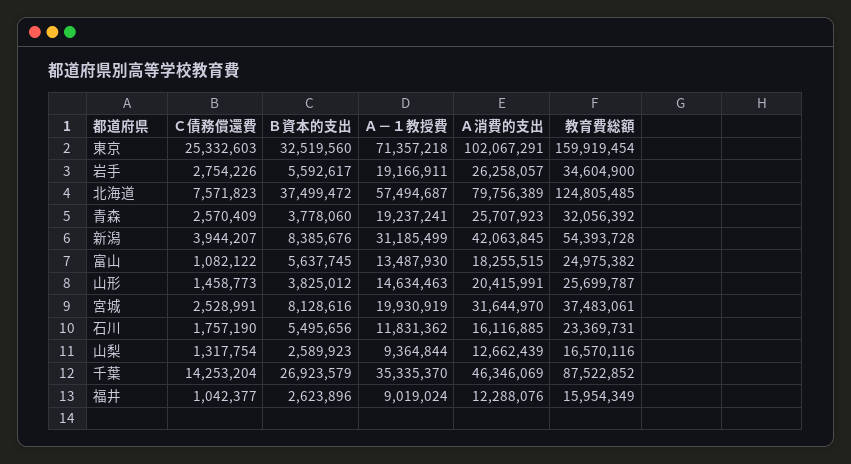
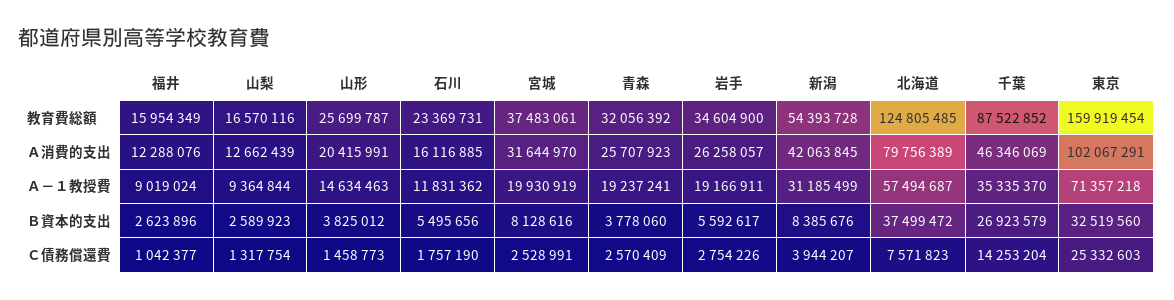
  {
    "Ｃ債務償還費": {
      "東京": 25332603,
      "岩手": 2754226,
      "北海道": 7571823,
      "青森": 2570409,
      "新潟": 3944207,
-     "富山": 1082122,
      "山形": 1458773,
      "宮城": 2528991,
      "石川": 1757190,
      "山梨": 1317754,
      "千葉": 14253204,
      "福井": 1042377
    },
    "Ｂ資本的支出": {
      "東京": 32519560,
      "岩手": 5592617,
      "北海道": 37499472,
      "青森": 3778060,
      "新潟": 8385676,
-     "富山": 5637745,
      "山形": 3825012,
      "宮城": 8128616,
      "石川": 5495656,
      "山梨": 2589923,
      "千葉": 26923579,
      "福井": 2623896
    },
    "Ａ－１教授費": {
      "東京": 71357218,
      "岩手": 19166911,
      "北海道": 57494687,
      "青森": 19237241,
      "新潟": 31185499,
-     "富山": 13487930,
      "山形": 14634463,
      "宮城": 19930919,
      "石川": 11831362,
      "山梨": 9364844,
      "千葉": 35335370,
      "福井": 9019024
    },
    "Ａ消費的支出": {
      "東京": 102067291,
      "岩手": 26258057,
      "北海道": 79756389,
      "青森": 25707923,
      "新潟": 42063845,
-     "富山": 18255515,
      "山形": 20415991,
      "宮城": 31644970,
      "石川": 16116885,
      "山梨": 12662439,
      "千葉": 46346069,
      "福井": 12288076
    },
    "教育費総額": {
      "東京": 159919454,
      "岩手": 34604900,
      "北海道": 124805485,
      "青森": 32056392,
      "新潟": 54393728,
-     "富山": 24975382,
      "山形": 25699787,
      "宮城": 37483061,
      "石川": 23369731,
      "山梨": 16570116,
      "千葉": 87522852,
      "福井": 15954349
    }
  }

